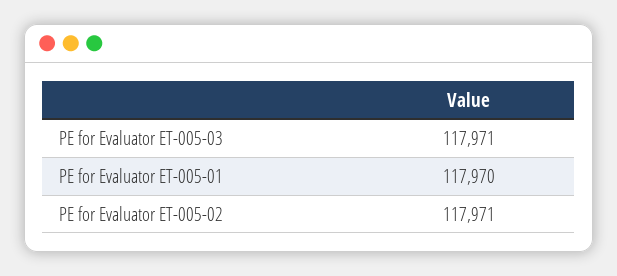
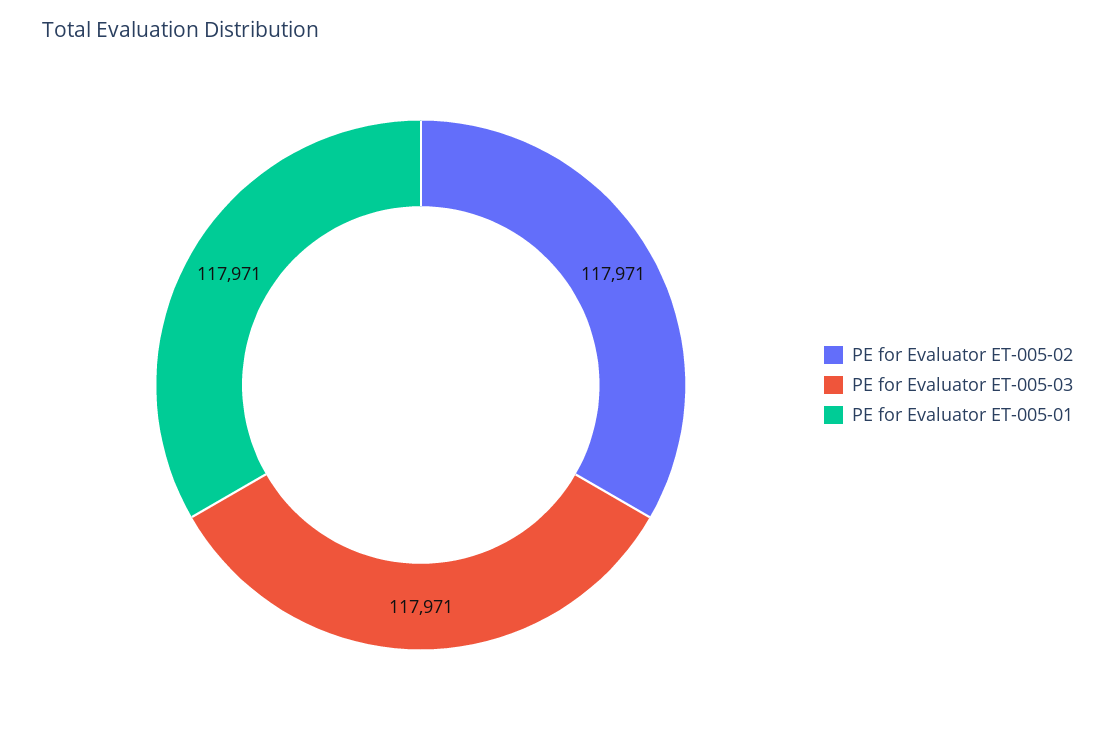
  {
    "PE for Evaluator ET-005-03": 117971,
-   "PE for Evaluator ET-005-01": 117970,
+   "PE for Evaluator ET-005-01": 117971,
    "PE for Evaluator ET-005-02": 117971
  }

